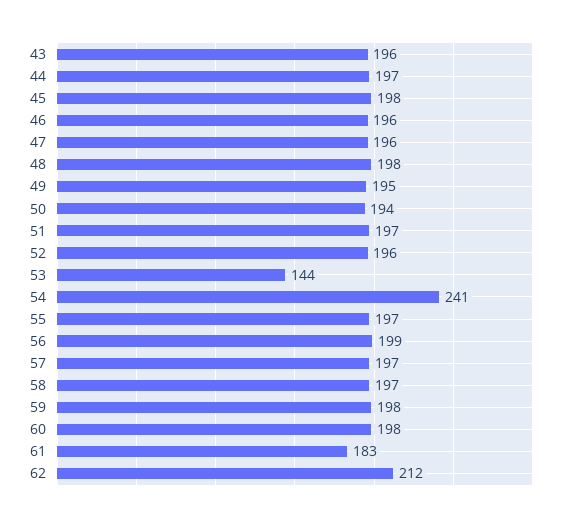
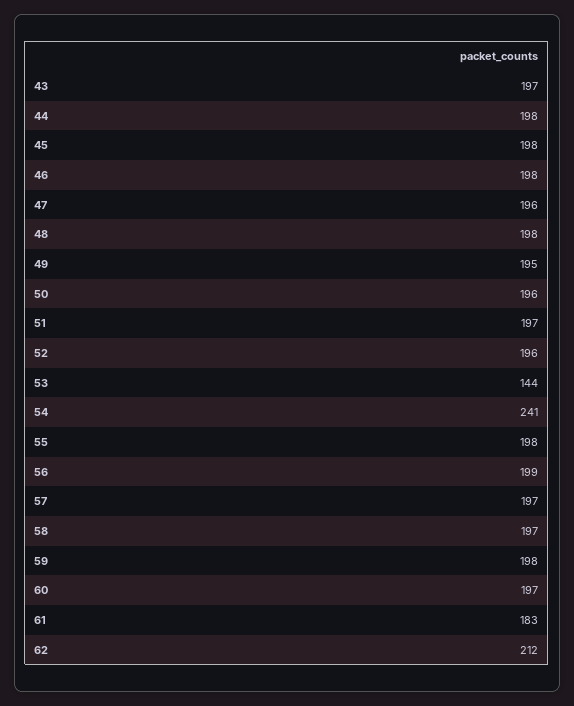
  {
-   "43": 196,
+   "43": 197,
-   "44": 197,
+   "44": 198,
    "45": 198,
-   "46": 196,
+   "46": 198,
    "47": 196,
    "48": 198,
    "49": 195,
-   "50": 194,
+   "50": 196,
    "51": 197,
    "52": 196,
    "53": 144,
    "54": 241,
-   "55": 197,
+   "55": 198,
    "56": 199,
    "57": 197,
    "58": 197,
    "59": 198,
-   "60": 198,
+   "60": 197,
    "61": 183,
    "62": 212
  }

